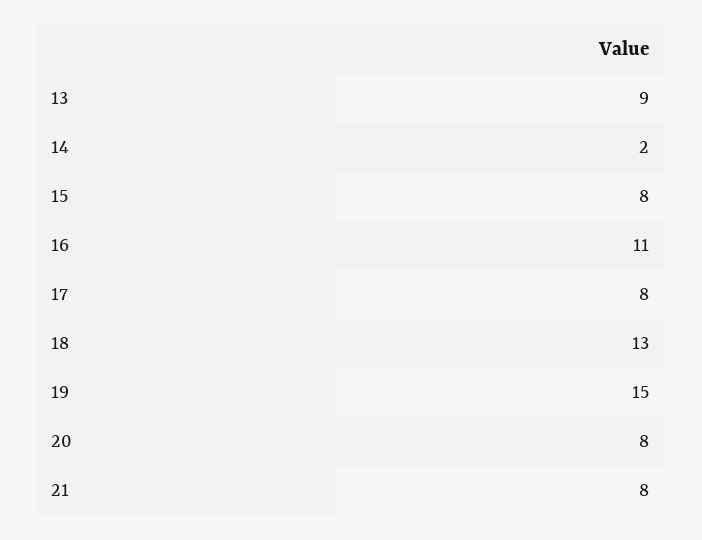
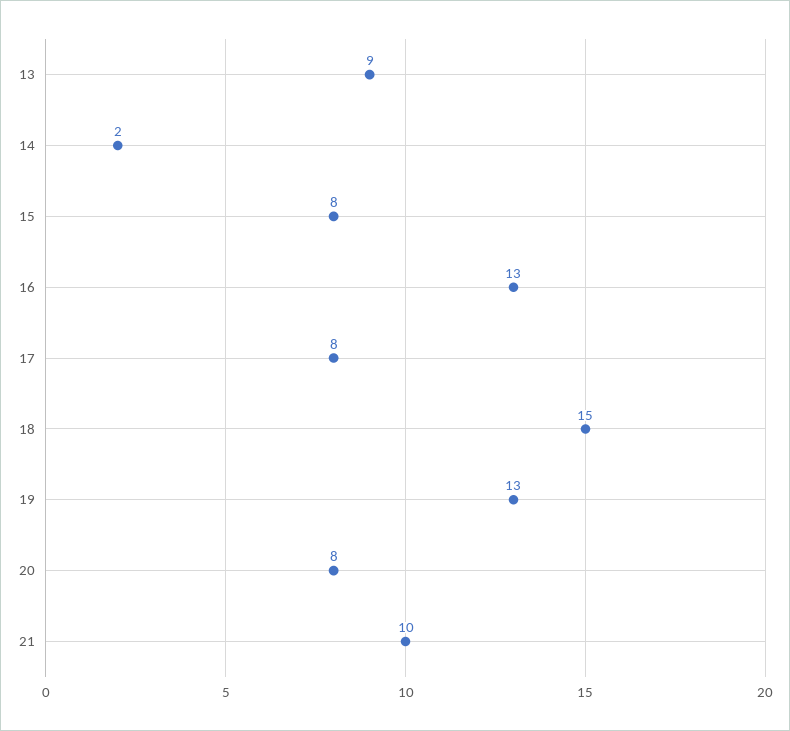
  {
    "13": 9,
    "14": 2,
    "15": 8,
-   "16": 11,
+   "16": 13,
    "17": 8,
-   "18": 13,
+   "18": 15,
-   "19": 15,
+   "19": 13,
    "20": 8,
-   "21": 8
+   "21": 10
  }

